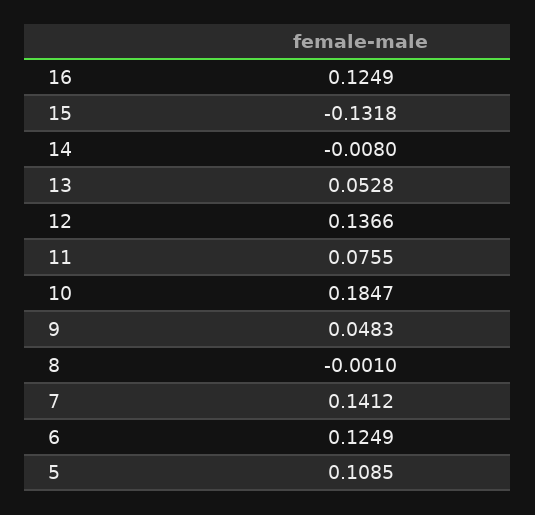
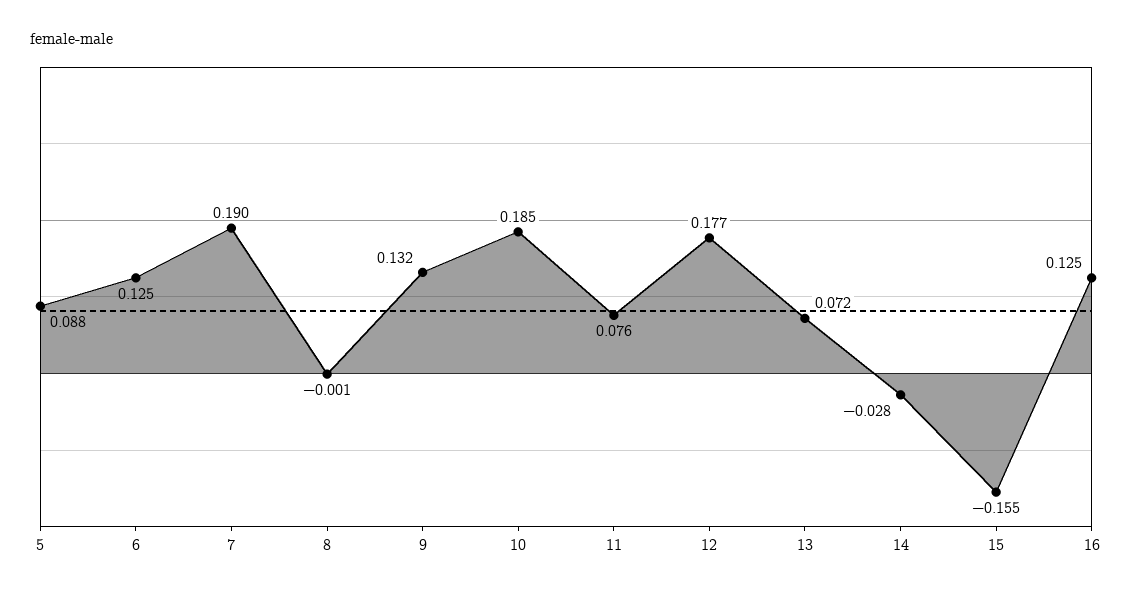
  {
    "16": 0.1249,
-   "15": -0.1318,
+   "15": -0.155,
-   "14": -0.008,
+   "14": -0.028,
-   "13": 0.0528,
+   "13": 0.072,
-   "12": 0.1366,
+   "12": 0.177,
    "11": 0.0755,
    "10": 0.1847,
-   "9": 0.0483,
+   "9": 0.132,
    "8": -0.001,
-   "7": 0.1412,
+   "7": 0.19,
    "6": 0.1249,
-   "5": 0.1085
+   "5": 0.088
  }

